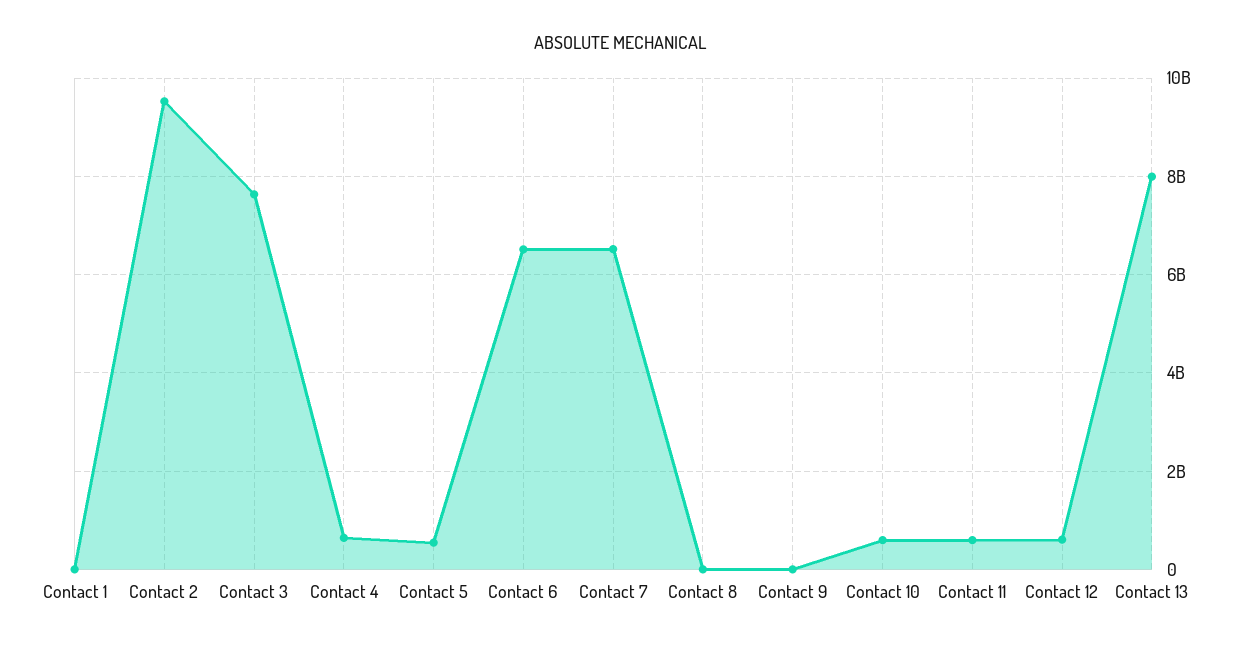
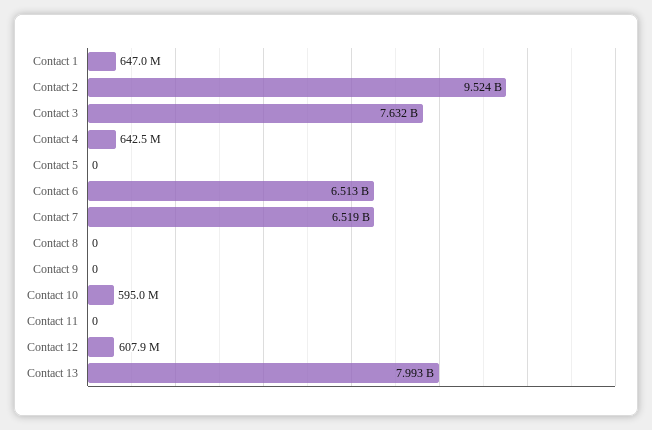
  {
-   "Contact 1": 0,
+   "Contact 1": 647000000,
    "Contact 2": 9524000000,
    "Contact 3": 7632000000,
    "Contact 4": 642500000,
-   "Contact 5": 600000000,
+   "Contact 5": 0,
    "Contact 6": 6513000000,
    "Contact 7": 6519000000,
    "Contact 8": 0,
    "Contact 9": 0,
    "Contact 10": 595000000,
-   "Contact 11": 600000000,
+   "Contact 11": 0,
    "Contact 12": 607900000,
    "Contact 13": 7993000000
  }

